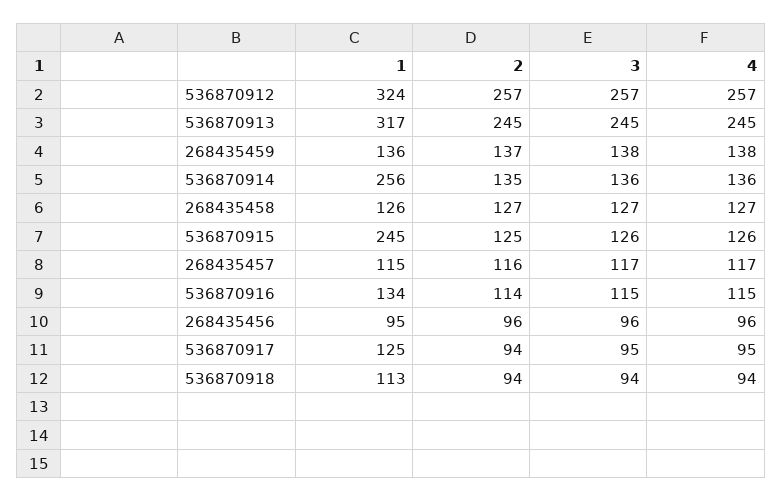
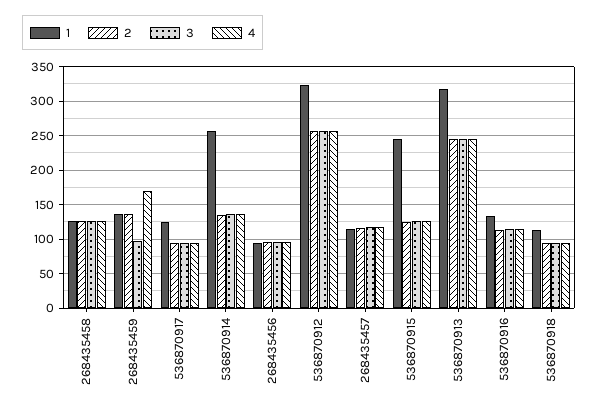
  {
    "1": {
      "536870912": 324,
      "536870913": 317,
      "268435459": 136,
      "536870914": 256,
      "268435458": 126,
      "536870915": 245,
      "268435457": 115,
      "536870916": 134,
      "268435456": 95,
      "536870917": 125,
      "536870918": 113
    },
    "2": {
      "536870912": 257,
      "536870913": 245,
      "268435459": 137,
      "536870914": 135,
      "268435458": 127,
      "536870915": 125,
      "268435457": 116,
      "536870916": 114,
      "268435456": 96,
      "536870917": 94,
      "536870918": 94
    },
    "3": {
      "536870912": 257,
      "536870913": 245,
-     "268435459": 138,
+     "268435459": 100,
      "536870914": 136,
      "268435458": 127,
      "536870915": 126,
      "268435457": 117,
      "536870916": 115,
      "268435456": 96,
      "536870917": 95,
      "536870918": 94
    },
    "4": {
      "536870912": 257,
      "536870913": 245,
-     "268435459": 138,
+     "268435459": 170,
      "536870914": 136,
      "268435458": 127,
      "536870915": 126,
      "268435457": 117,
      "536870916": 115,
      "268435456": 96,
      "536870917": 95,
      "536870918": 94
    }
  }

